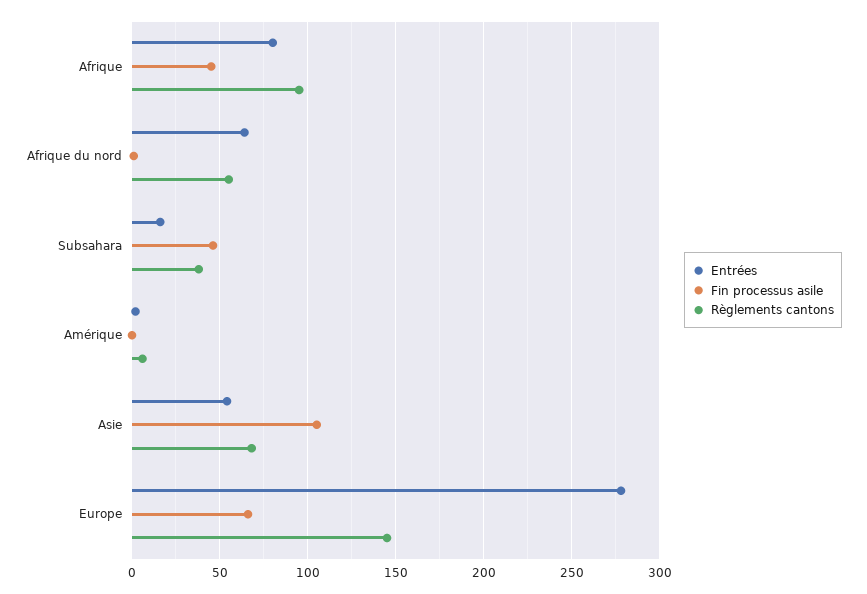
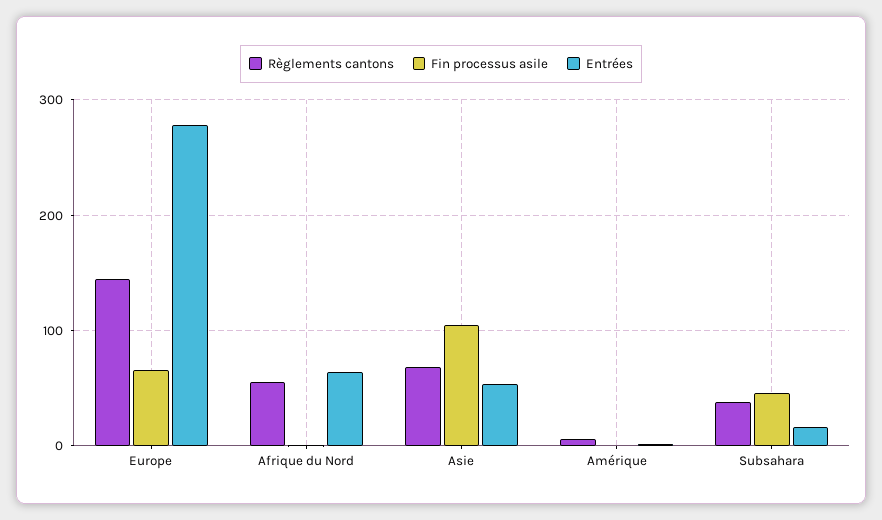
  {
    "Entrées": {
-     "Afrique": 80,
      "Afrique du nord": 65,
      "Subsahara": 15,
      "Amérique": 0,
      "Asie": 55,
      "Europe": 280
    },
    "Fin processus asile": {
-     "Afrique": 45,
      "Afrique du nord": 0,
      "Subsahara": 45,
      "Amérique": 0,
      "Asie": 105,
      "Europe": 65
    },
    "Règlements cantons": {
-     "Afrique": 95,
      "Afrique du nord": 55,
      "Subsahara": 40,
      "Amérique": 5,
      "Asie": 70,
      "Europe": 145
    }
  }

